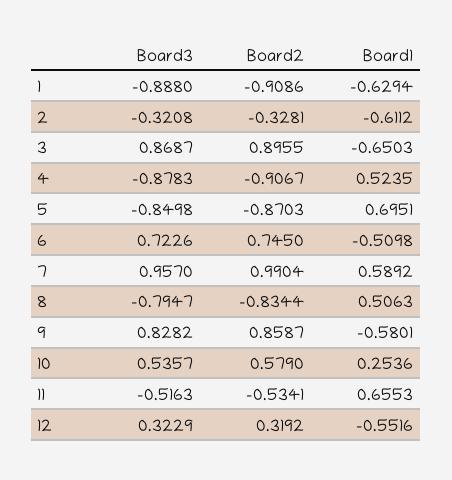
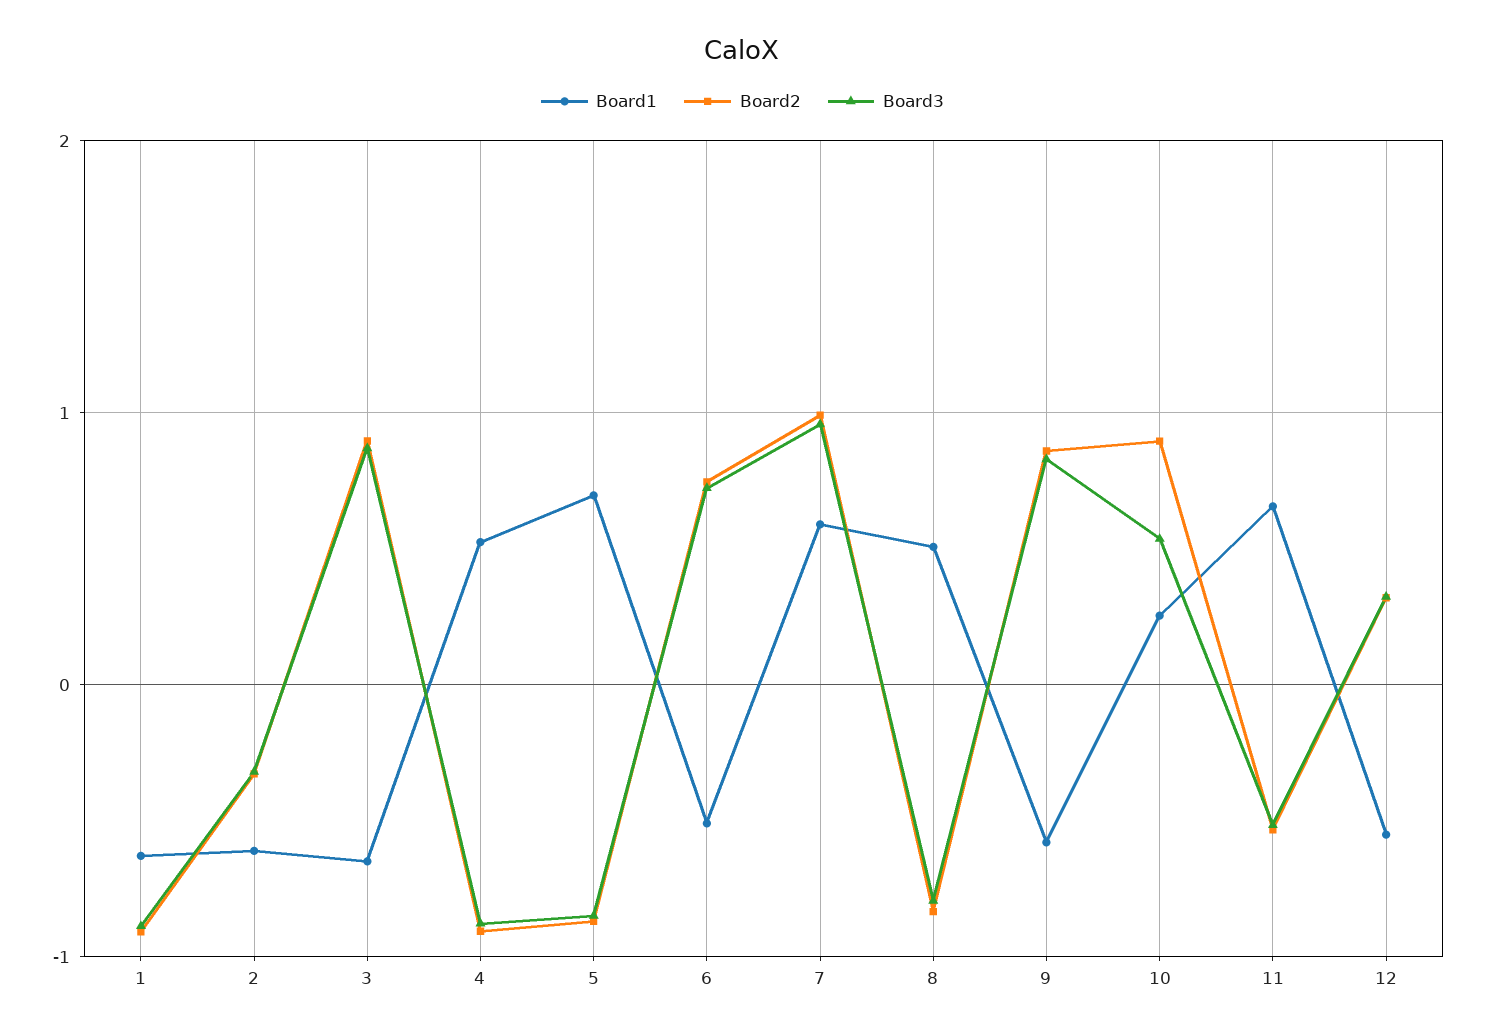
  {
    "Board3": {
      "1": -0.888,
      "2": -0.3208,
      "3": 0.8687,
      "4": -0.8783,
      "5": -0.8498,
      "6": 0.7226,
      "7": 0.957,
      "8": -0.7947,
      "9": 0.8282,
      "10": 0.5357,
      "11": -0.5163,
      "12": 0.3229
    },
    "Board2": {
      "1": -0.9086,
      "2": -0.3281,
      "3": 0.8955,
      "4": -0.9067,
      "5": -0.8703,
      "6": 0.745,
      "7": 0.9904,
      "8": -0.8344,
      "9": 0.8587,
-     "10": 0.579,
+     "10": 0.9,
      "11": -0.5341,
      "12": 0.3192
    },
    "Board1": {
      "1": -0.6294,
      "2": -0.6112,
      "3": -0.6503,
      "4": 0.5235,
      "5": 0.6951,
      "6": -0.5098,
      "7": 0.5892,
      "8": 0.5063,
      "9": -0.5801,
      "10": 0.2536,
      "11": 0.6553,
      "12": -0.5516
    }
  }

